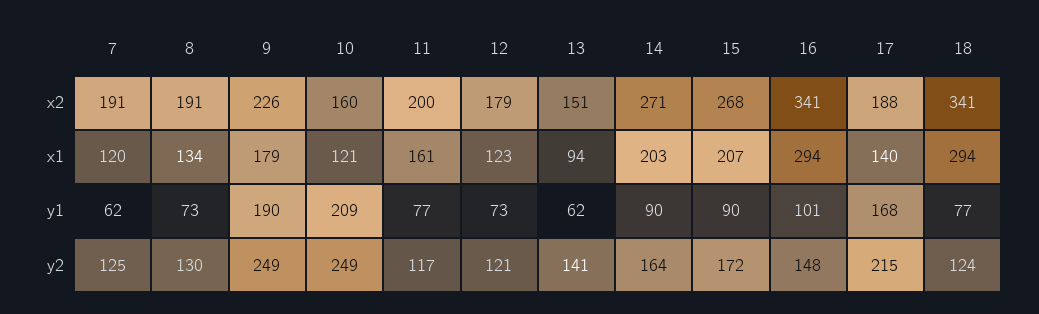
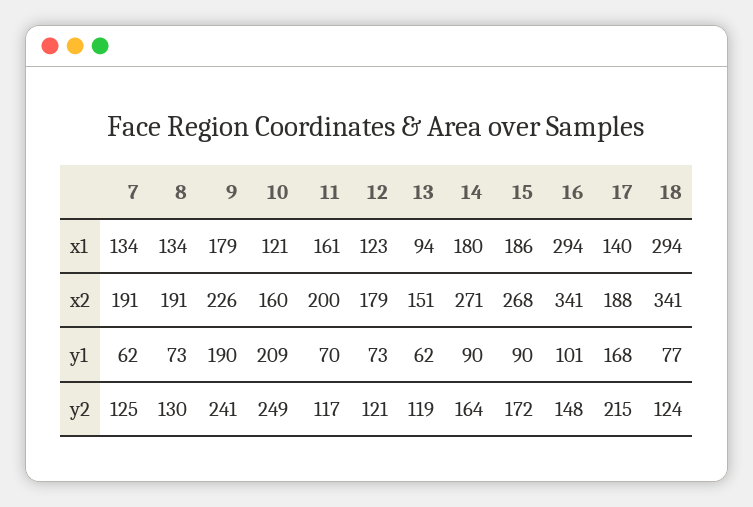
  {
    "7": {
      "x2": 191,
-     "x1": 120,
+     "x1": 134,
      "y1": 62,
      "y2": 125
    },
    "8": {
      "x2": 191,
      "x1": 134,
      "y1": 73,
      "y2": 130
    },
    "9": {
      "x2": 226,
      "x1": 179,
      "y1": 190,
-     "y2": 249
+     "y2": 241
    },
    "10": {
      "x2": 160,
      "x1": 121,
      "y1": 209,
      "y2": 249
    },
    "11": {
      "x2": 200,
      "x1": 161,
-     "y1": 77,
+     "y1": 70,
      "y2": 117
    },
    "12": {
      "x2": 179,
      "x1": 123,
      "y1": 73,
      "y2": 121
    },
    "13": {
      "x2": 151,
      "x1": 94,
      "y1": 62,
-     "y2": 141
+     "y2": 119
    },
    "14": {
      "x2": 271,
-     "x1": 203,
+     "x1": 180,
      "y1": 90,
      "y2": 164
    },
    "15": {
      "x2": 268,
-     "x1": 207,
+     "x1": 186,
      "y1": 90,
      "y2": 172
    },
    "16": {
      "x2": 341,
      "x1": 294,
      "y1": 101,
      "y2": 148
    },
    "17": {
      "x2": 188,
      "x1": 140,
      "y1": 168,
      "y2": 215
    },
    "18": {
      "x2": 341,
      "x1": 294,
      "y1": 77,
      "y2": 124
    }
  }

